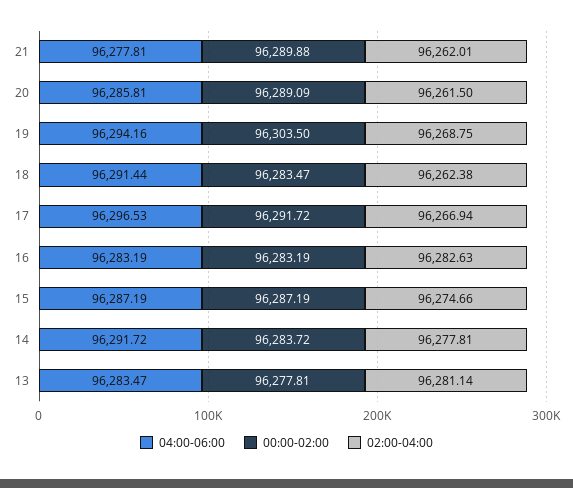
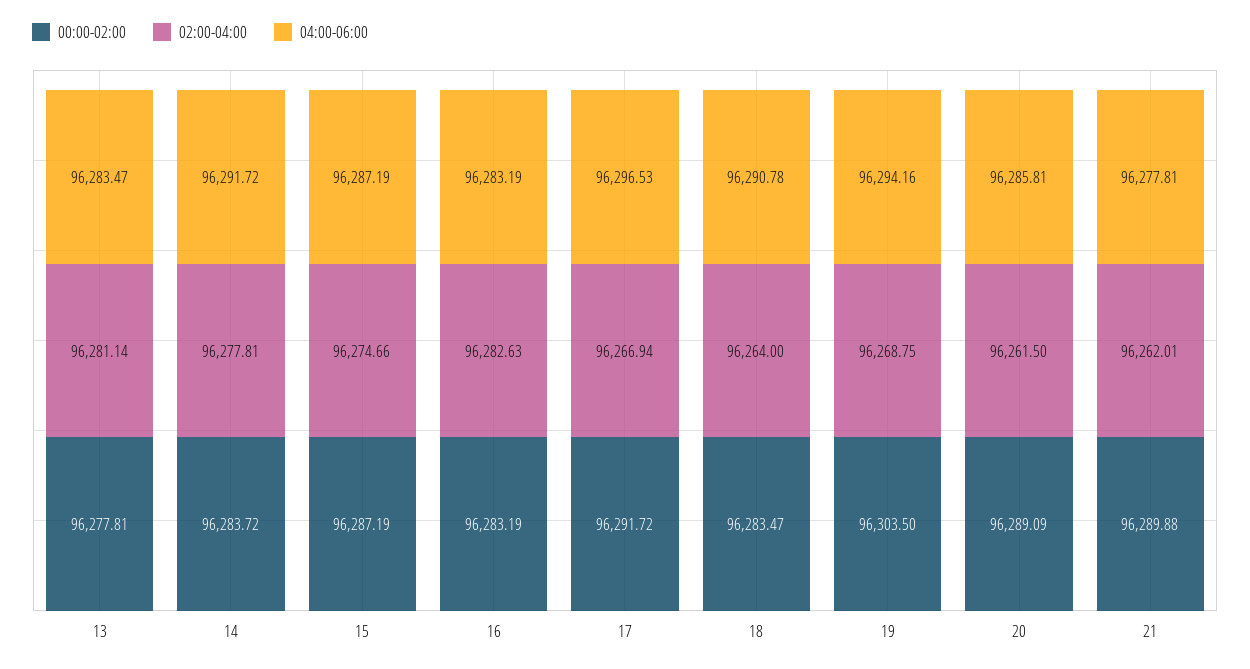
  {
    "04:00-06:00": {
      "21": 96277.81,
      "20": 96285.81,
      "19": 96294.16,
-     "18": 96291.44,
+     "18": 96290.78,
      "17": 96296.53,
      "16": 96283.19,
      "15": 96287.19,
      "14": 96291.72,
      "13": 96283.47
    },
    "00:00-02:00": {
      "21": 96289.88,
      "20": 96289.09,
      "19": 96303.5,
      "18": 96283.47,
      "17": 96291.72,
      "16": 96283.19,
      "15": 96287.19,
      "14": 96283.72,
      "13": 96277.81
    },
    "02:00-04:00": {
      "21": 96262.01,
      "20": 96261.5,
      "19": 96268.75,
-     "18": 96262.38,
+     "18": 96264,
      "17": 96266.94,
      "16": 96282.63,
      "15": 96274.66,
      "14": 96277.81,
      "13": 96281.14
    }
  }

